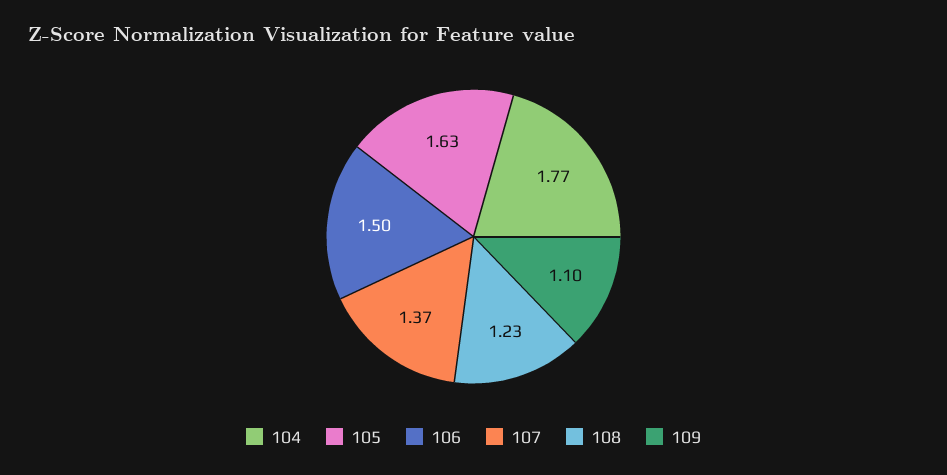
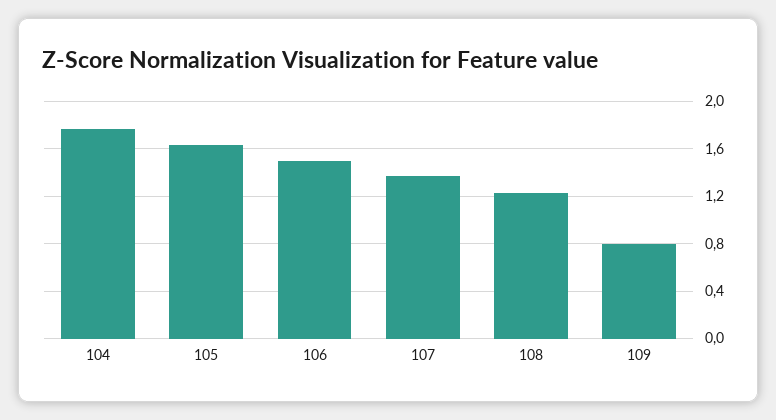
  {
    "104": 1.77,
    "105": 1.63,
    "106": 1.5,
    "107": 1.37,
    "108": 1.23,
-   "109": 1.1
+   "109": 0.8
  }

